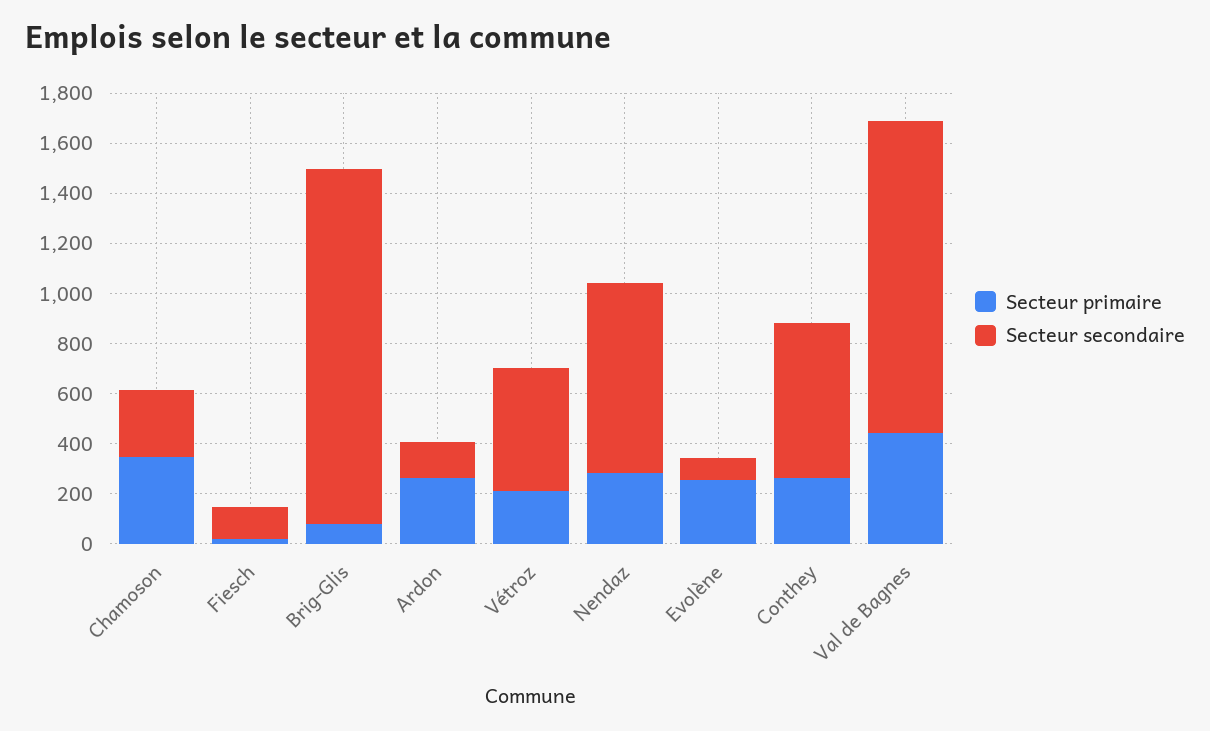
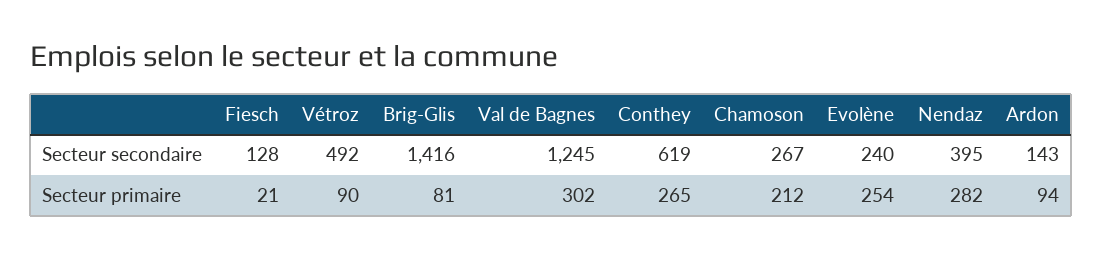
  {
    "Secteur primaire": {
-     "Chamoson": 350,
+     "Chamoson": 212,
      "Fiesch": 21,
      "Brig-Glis": 81,
-     "Ardon": 250,
+     "Ardon": 94,
-     "Vétroz": 200,
+     "Vétroz": 90,
      "Nendaz": 282,
      "Evolène": 254,
      "Conthey": 265,
-     "Val de Bagnes": 450
+     "Val de Bagnes": 302
    },
    "Secteur secondaire": {
      "Chamoson": 267,
      "Fiesch": 128,
      "Brig-Glis": 1416,
      "Ardon": 143,
      "Vétroz": 492,
-     "Nendaz": 750,
+     "Nendaz": 395,
-     "Evolène": 100,
+     "Evolène": 240,
      "Conthey": 619,
      "Val de Bagnes": 1245
    }
  }

